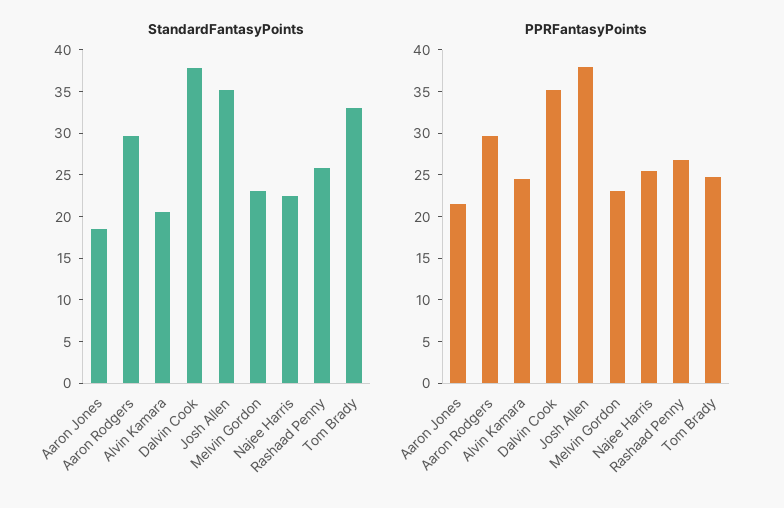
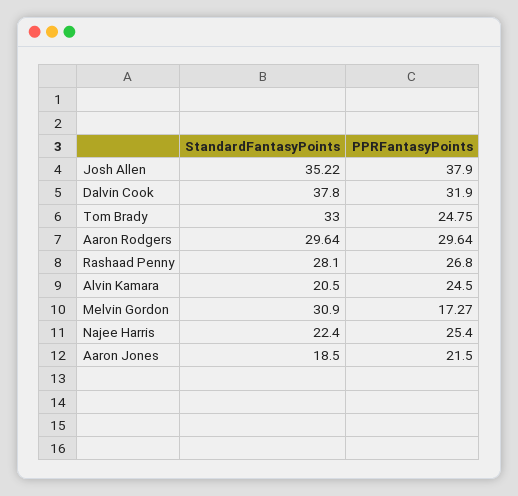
  {
    "StandardFantasyPoints": {
      "Aaron Jones": 18.5,
      "Aaron Rodgers": 29.64,
      "Alvin Kamara": 20.5,
      "Dalvin Cook": 37.8,
      "Josh Allen": 35.22,
-     "Melvin Gordon": 23,
+     "Melvin Gordon": 30.9,
      "Najee Harris": 22.4,
-     "Rashaad Penny": 26,
+     "Rashaad Penny": 28.1,
      "Tom Brady": 33
    },
    "PPRFantasyPoints": {
      "Aaron Jones": 21.5,
      "Aaron Rodgers": 29.64,
      "Alvin Kamara": 24.5,
-     "Dalvin Cook": 35,
+     "Dalvin Cook": 31.9,
      "Josh Allen": 37.9,
-     "Melvin Gordon": 23,
+     "Melvin Gordon": 17.27,
      "Najee Harris": 25.4,
      "Rashaad Penny": 26.8,
      "Tom Brady": 24.75
    }
  }

